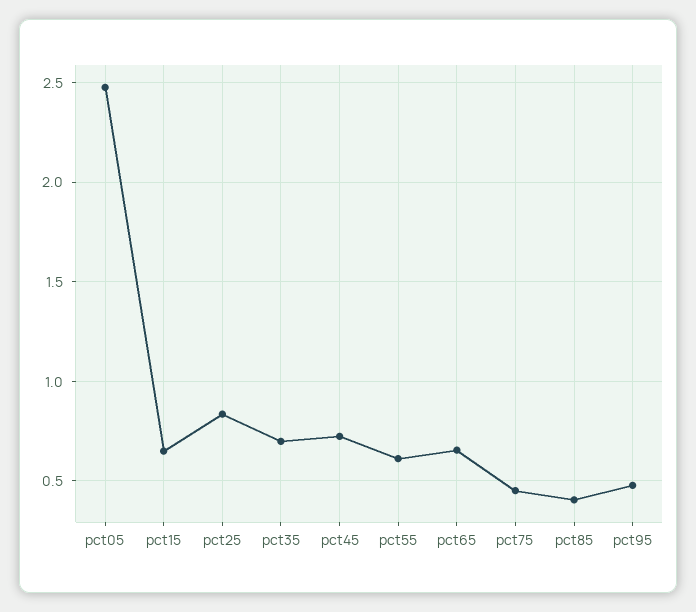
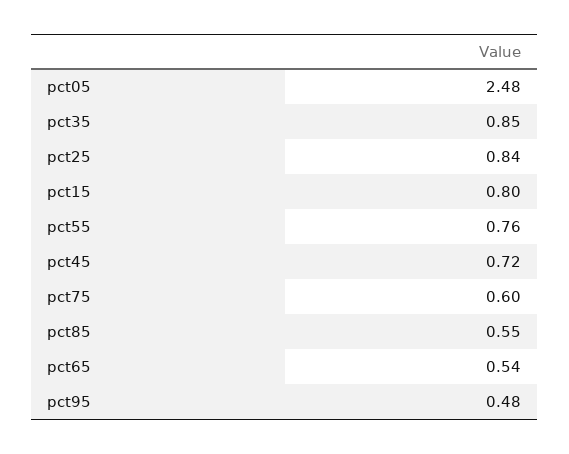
  {
    "pct05": 2.48,
-   "pct15": 0.65,
+   "pct15": 0.8,
    "pct25": 0.84,
-   "pct35": 0.7,
+   "pct35": 0.85,
    "pct45": 0.72,
-   "pct55": 0.6,
+   "pct55": 0.76,
-   "pct65": 0.65,
+   "pct65": 0.54,
-   "pct75": 0.45,
+   "pct75": 0.6,
-   "pct85": 0.4,
+   "pct85": 0.55,
    "pct95": 0.48
  }

